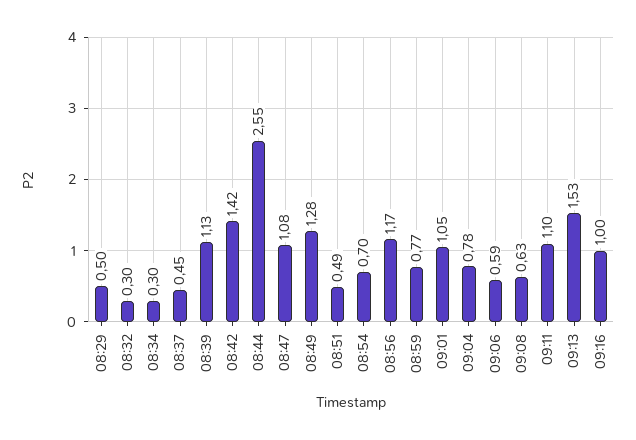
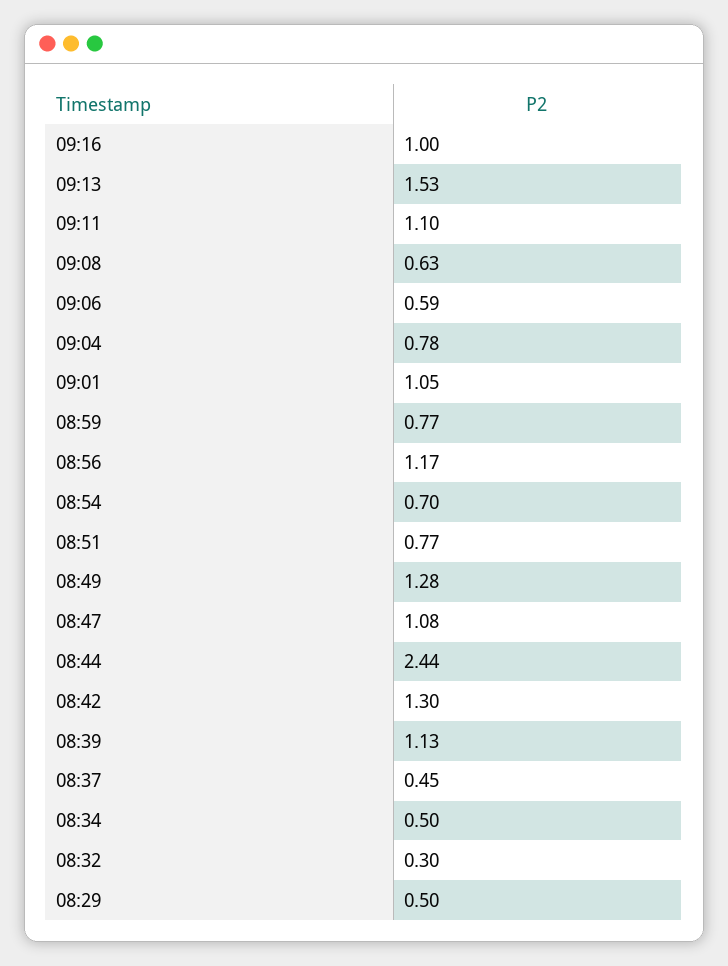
  {
    "08:29": 0.5,
    "08:32": 0.3,
-   "08:34": 0.3,
+   "08:34": 0.5,
    "08:37": 0.45,
    "08:39": 1.13,
-   "08:42": 1.42,
+   "08:42": 1.3,
-   "08:44": 2.55,
+   "08:44": 2.44,
    "08:47": 1.08,
    "08:49": 1.28,
-   "08:51": 0.49,
+   "08:51": 0.77,
    "08:54": 0.7,
    "08:56": 1.17,
    "08:59": 0.77,
    "09:01": 1.05,
    "09:04": 0.78,
    "09:06": 0.59,
    "09:08": 0.63,
    "09:11": 1.1,
    "09:13": 1.53,
    "09:16": 1
  }

